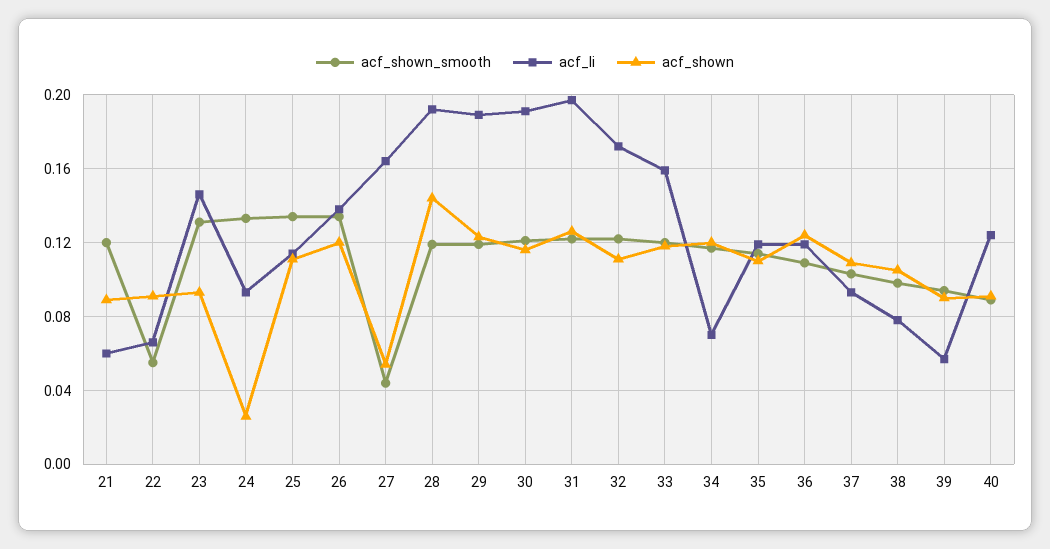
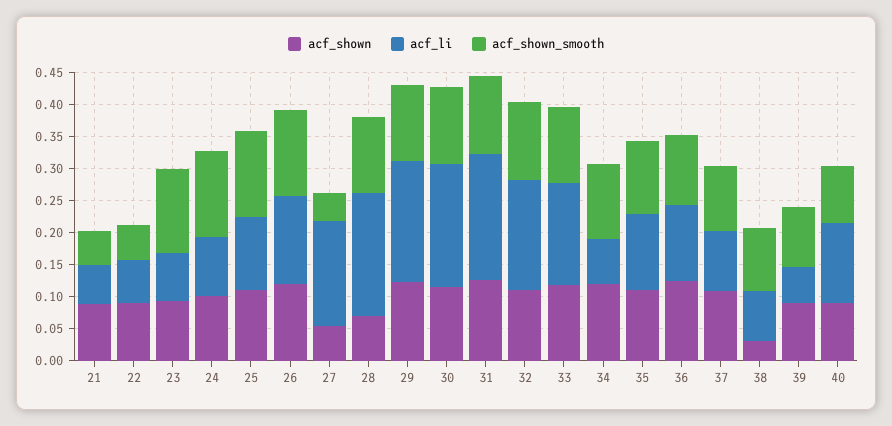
  {
    "acf_shown_smooth": {
-     "21": 0.12,
+     "21": 0.05,
      "22": 0.055,
      "23": 0.13,
      "24": 0.135,
      "25": 0.135,
      "26": 0.135,
      "27": 0.045,
      "28": 0.12,
      "29": 0.12,
      "30": 0.12,
      "31": 0.12,
      "32": 0.12,
      "33": 0.12,
      "34": 0.115,
      "35": 0.115,
      "36": 0.11,
      "37": 0.105,
      "38": 0.1,
      "39": 0.095,
      "40": 0.09
    },
    "acf_li": {
      "21": 0.06,
      "22": 0.065,
-     "23": 0.145,
+     "23": 0.075,
      "24": 0.095,
      "25": 0.115,
      "26": 0.14,
      "27": 0.165,
      "28": 0.19,
      "29": 0.19,
      "30": 0.19,
      "31": 0.195,
      "32": 0.17,
      "33": 0.16,
      "34": 0.07,
      "35": 0.12,
      "36": 0.12,
      "37": 0.095,
      "38": 0.08,
      "39": 0.055,
      "40": 0.125
    },
    "acf_shown": {
      "21": 0.09,
      "22": 0.09,
      "23": 0.095,
-     "24": 0.025,
+     "24": 0.1,
      "25": 0.11,
      "26": 0.12,
      "27": 0.055,
-     "28": 0.145,
+     "28": 0.075,
      "29": 0.125,
      "30": 0.115,
      "31": 0.125,
      "32": 0.11,
      "33": 0.12,
      "34": 0.12,
      "35": 0.11,
      "36": 0.125,
      "37": 0.11,
-     "38": 0.105,
+     "38": 0.025,
      "39": 0.09,
      "40": 0.09
    }
  }

